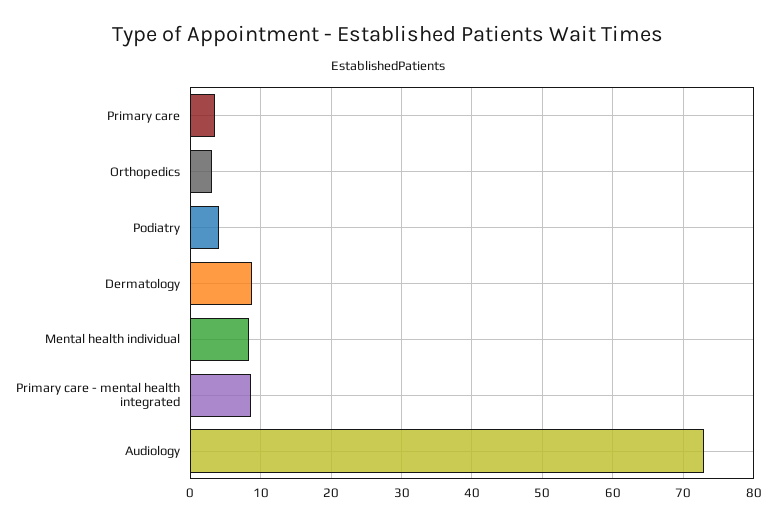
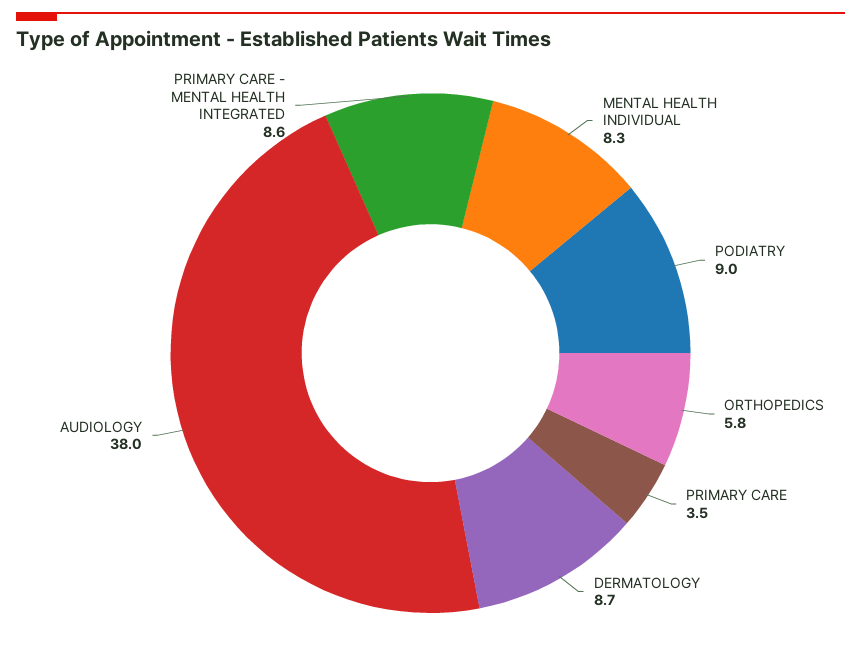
  {
    "Primary care": 3.5,
-   "Orthopedics": 3,
+   "Orthopedics": 5.8,
-   "Podiatry": 4,
+   "Podiatry": 9,
    "Dermatology": 8.7,
    "Mental health individual": 8.3,
    "Primary care - mental health integrated": 8.6,
-   "Audiology": 73
+   "Audiology": 38
  }

